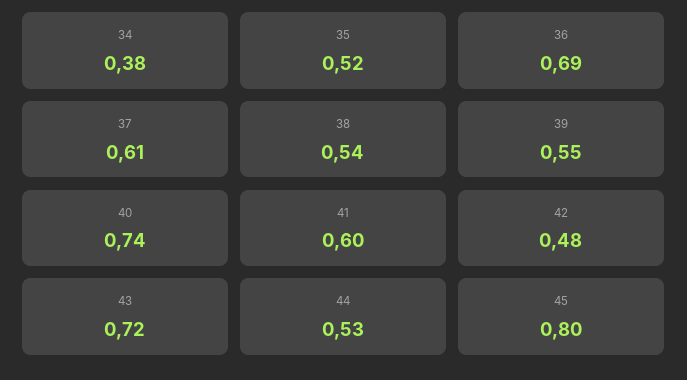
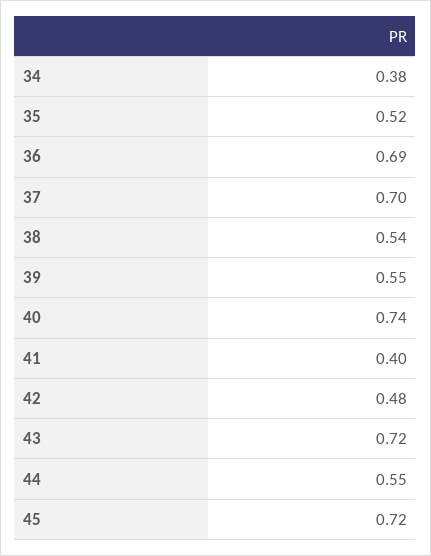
  {
    "34": 0.38,
    "35": 0.52,
    "36": 0.69,
-   "37": 0.61,
+   "37": 0.7,
    "38": 0.54,
    "39": 0.55,
    "40": 0.74,
-   "41": 0.6,
+   "41": 0.4,
    "42": 0.48,
    "43": 0.72,
-   "44": 0.53,
+   "44": 0.55,
-   "45": 0.8
+   "45": 0.72
  }

